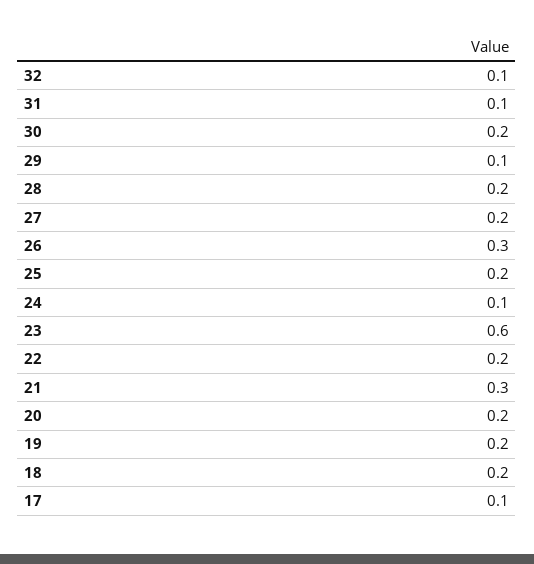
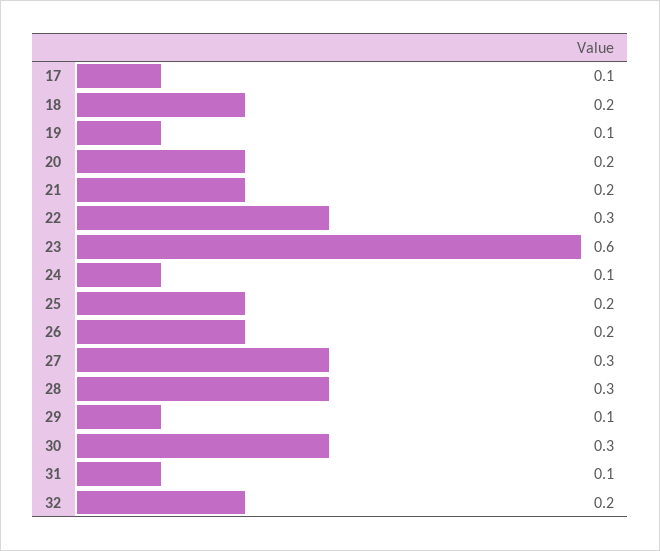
  {
-   "32": 0.1,
+   "32": 0.2,
    "31": 0.1,
-   "30": 0.2,
+   "30": 0.3,
    "29": 0.1,
-   "28": 0.2,
+   "28": 0.3,
-   "27": 0.2,
+   "27": 0.3,
-   "26": 0.3,
+   "26": 0.2,
    "25": 0.2,
    "24": 0.1,
    "23": 0.6,
-   "22": 0.2,
+   "22": 0.3,
-   "21": 0.3,
+   "21": 0.2,
    "20": 0.2,
-   "19": 0.2,
+   "19": 0.1,
    "18": 0.2,
    "17": 0.1
  }

